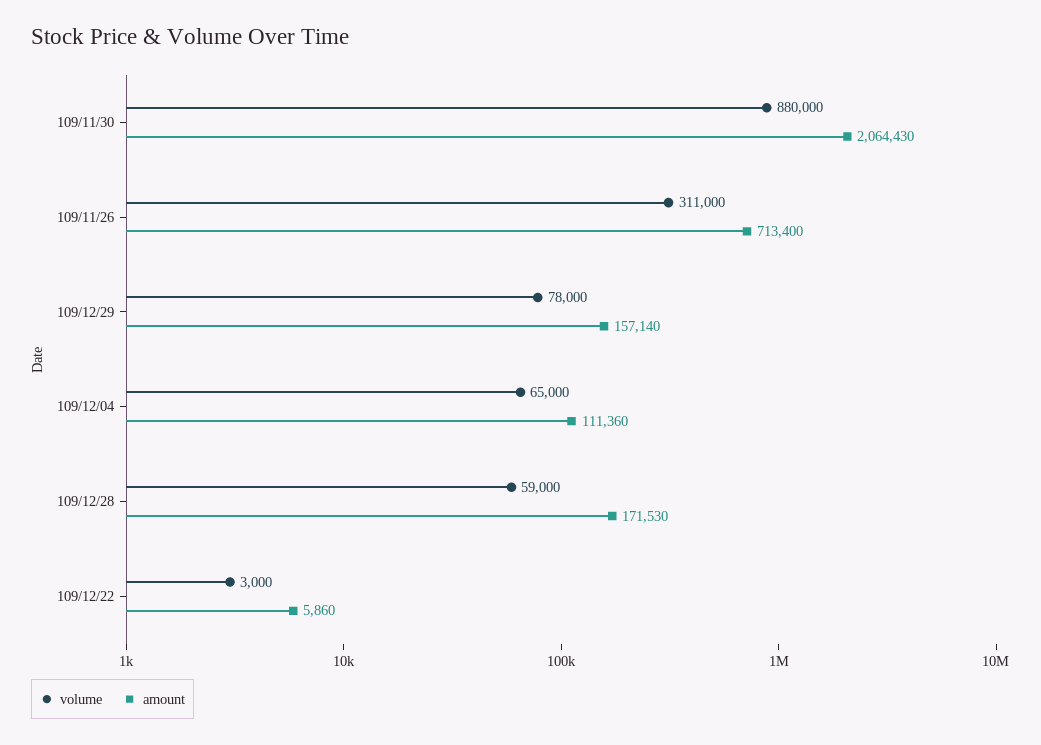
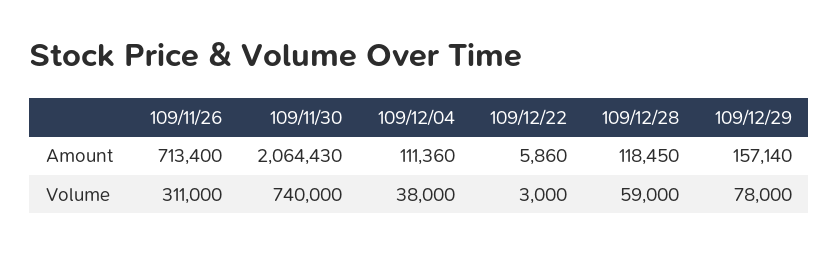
  {
    "volume": {
-     "109/11/30": 880000,
+     "109/11/30": 740000,
      "109/11/26": 311000,
      "109/12/29": 78000,
-     "109/12/04": 65000,
+     "109/12/04": 38000,
      "109/12/28": 59000,
      "109/12/22": 3000
    },
    "amount": {
      "109/11/30": 2064430,
      "109/11/26": 713400,
      "109/12/29": 157140,
      "109/12/04": 111360,
-     "109/12/28": 171530,
+     "109/12/28": 118450,
      "109/12/22": 5860
    }
  }

